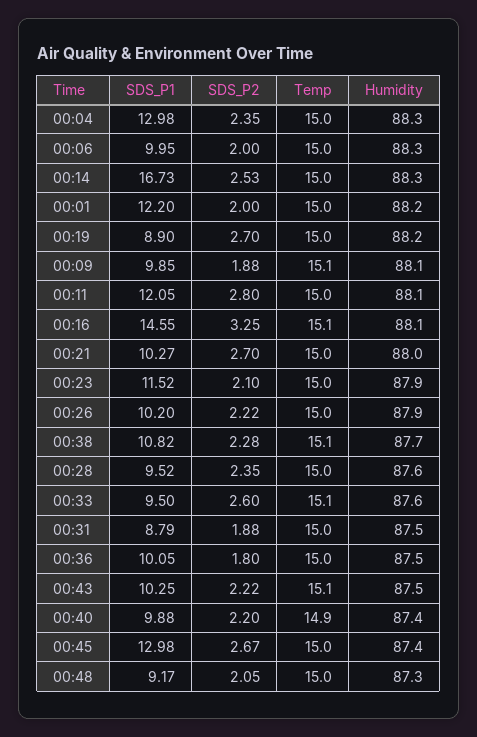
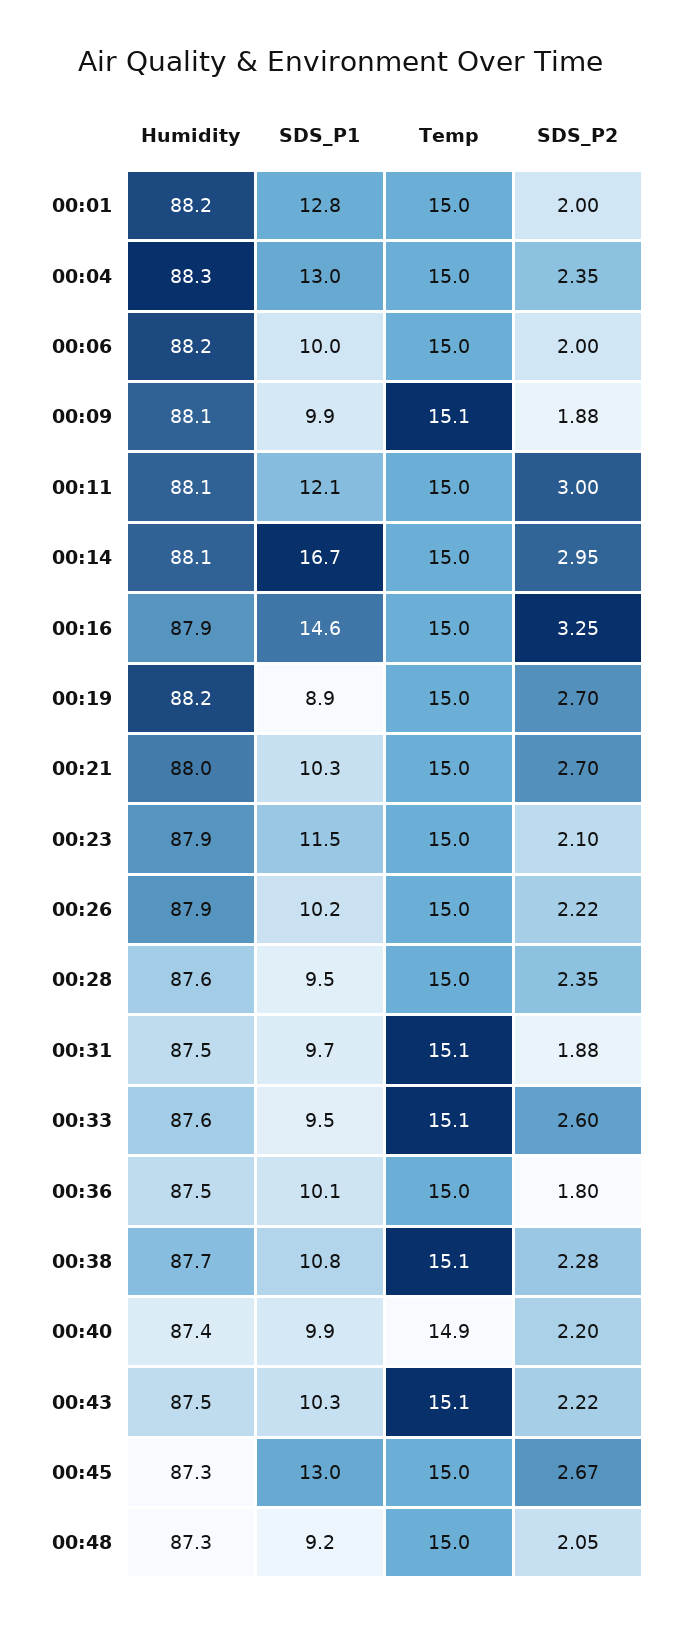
  {
    "SDS_P1": {
      "00:04": 12.98,
      "00:06": 9.95,
      "00:14": 16.73,
-     "00:01": 12.2,
+     "00:01": 12.8,
      "00:19": 8.9,
      "00:09": 9.85,
      "00:11": 12.05,
      "00:16": 14.55,
      "00:21": 10.27,
      "00:23": 11.52,
      "00:26": 10.2,
      "00:38": 10.82,
      "00:28": 9.52,
      "00:33": 9.5,
-     "00:31": 8.79,
+     "00:31": 9.7,
      "00:36": 10.05,
      "00:43": 10.25,
      "00:40": 9.88,
      "00:45": 12.98,
      "00:48": 9.17
    },
    "SDS_P2": {
      "00:04": 2.35,
      "00:06": 2,
-     "00:14": 2.53,
+     "00:14": 2.95,
      "00:01": 2,
      "00:19": 2.7,
      "00:09": 1.88,
-     "00:11": 2.8,
+     "00:11": 3,
      "00:16": 3.25,
      "00:21": 2.7,
      "00:23": 2.1,
      "00:26": 2.22,
      "00:38": 2.28,
      "00:28": 2.35,
      "00:33": 2.6,
      "00:31": 1.88,
      "00:36": 1.8,
      "00:43": 2.22,
      "00:40": 2.2,
      "00:45": 2.67,
      "00:48": 2.05
    },
    "Temp": {
      "00:04": 15,
      "00:06": 15,
      "00:14": 15,
      "00:01": 15,
      "00:19": 15,
      "00:09": 15.1,
      "00:11": 15,
-     "00:16": 15.1,
+     "00:16": 15,
      "00:21": 15,
      "00:23": 15,
      "00:26": 15,
      "00:38": 15.1,
      "00:28": 15,
      "00:33": 15.1,
-     "00:31": 15,
+     "00:31": 15.1,
      "00:36": 15,
      "00:43": 15.1,
      "00:40": 14.9,
      "00:45": 15,
      "00:48": 15
    },
    "Humidity": {
      "00:04": 88.3,
-     "00:06": 88.3,
+     "00:06": 88.2,
-     "00:14": 88.3,
+     "00:14": 88.1,
      "00:01": 88.2,
      "00:19": 88.2,
      "00:09": 88.1,
      "00:11": 88.1,
-     "00:16": 88.1,
+     "00:16": 87.9,
      "00:21": 88,
      "00:23": 87.9,
      "00:26": 87.9,
      "00:38": 87.7,
      "00:28": 87.6,
      "00:33": 87.6,
      "00:31": 87.5,
      "00:36": 87.5,
      "00:43": 87.5,
      "00:40": 87.4,
-     "00:45": 87.4,
+     "00:45": 87.3,
      "00:48": 87.3
    }
  }

